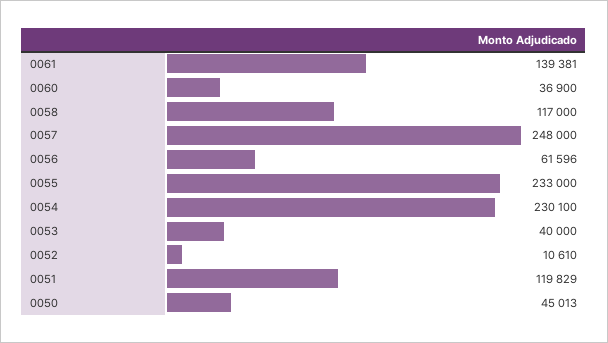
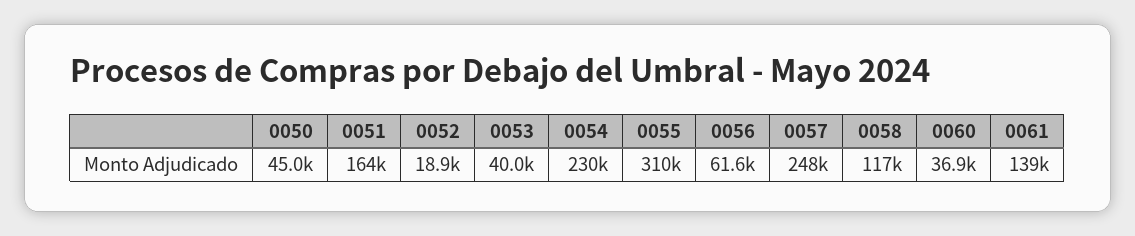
  {
    "0061": 139381,
    "0060": 36900,
    "0058": 117000,
    "0057": 248000,
    "0056": 61596,
-   "0055": 233000,
+   "0055": 310000,
    "0054": 230100,
    "0053": 40000,
-   "0052": 10610,
+   "0052": 18900,
-   "0051": 119829,
+   "0051": 164000,
    "0050": 45013
  }

